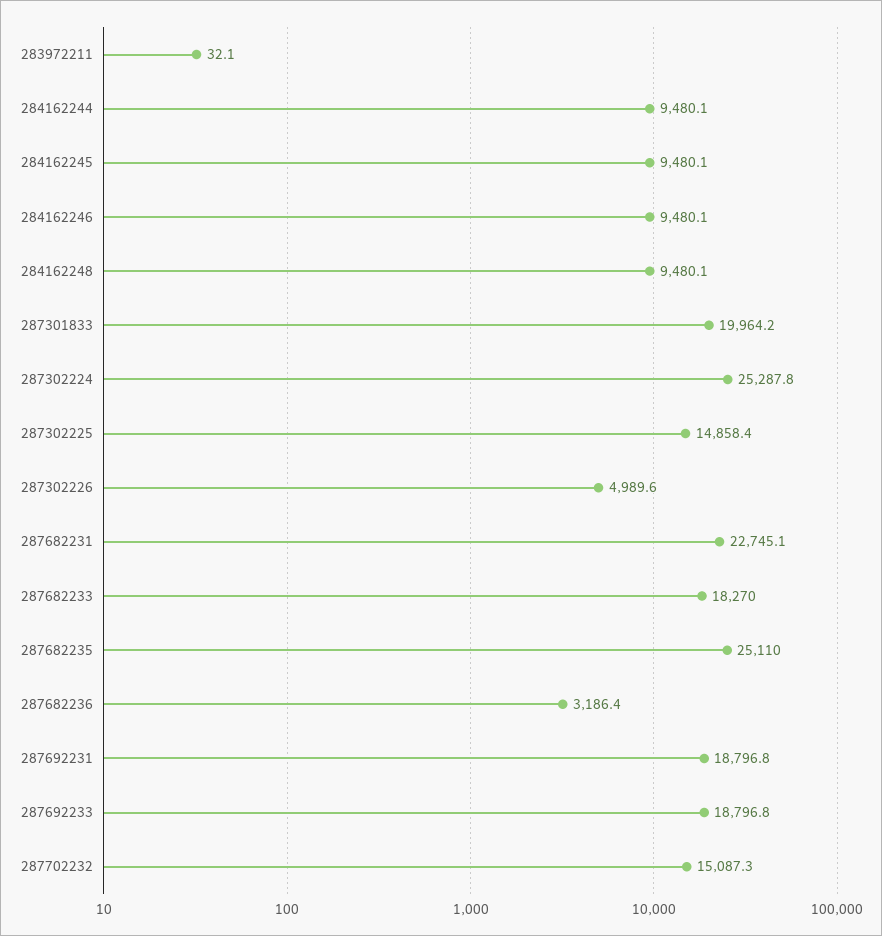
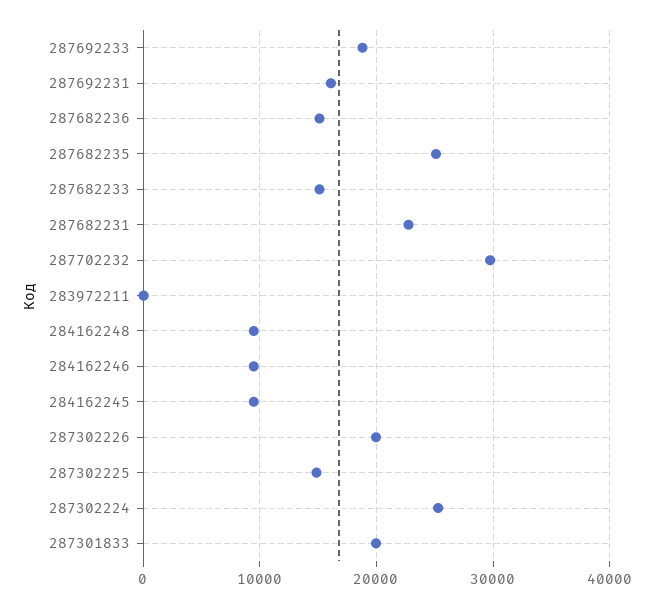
  {
    "283972211": 32.1,
-   "284162244": 9480.1,
    "284162245": 9480.1,
    "284162246": 9480.1,
    "284162248": 9480.1,
    "287301833": 19964.2,
    "287302224": 25287.8,
    "287302225": 14858.4,
-   "287302226": 4989.6,
+   "287302226": 20000,
    "287682231": 22745.1,
-   "287682233": 18270,
+   "287682233": 15000,
    "287682235": 25110,
-   "287682236": 3186.4,
+   "287682236": 15000,
-   "287692231": 18796.8,
+   "287692231": 16000,
    "287692233": 18796.8,
-   "287702232": 15087.3
+   "287702232": 30000
  }

